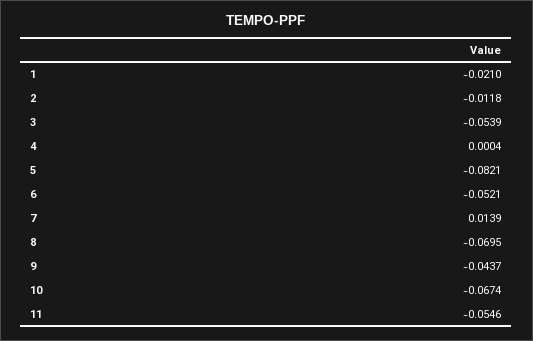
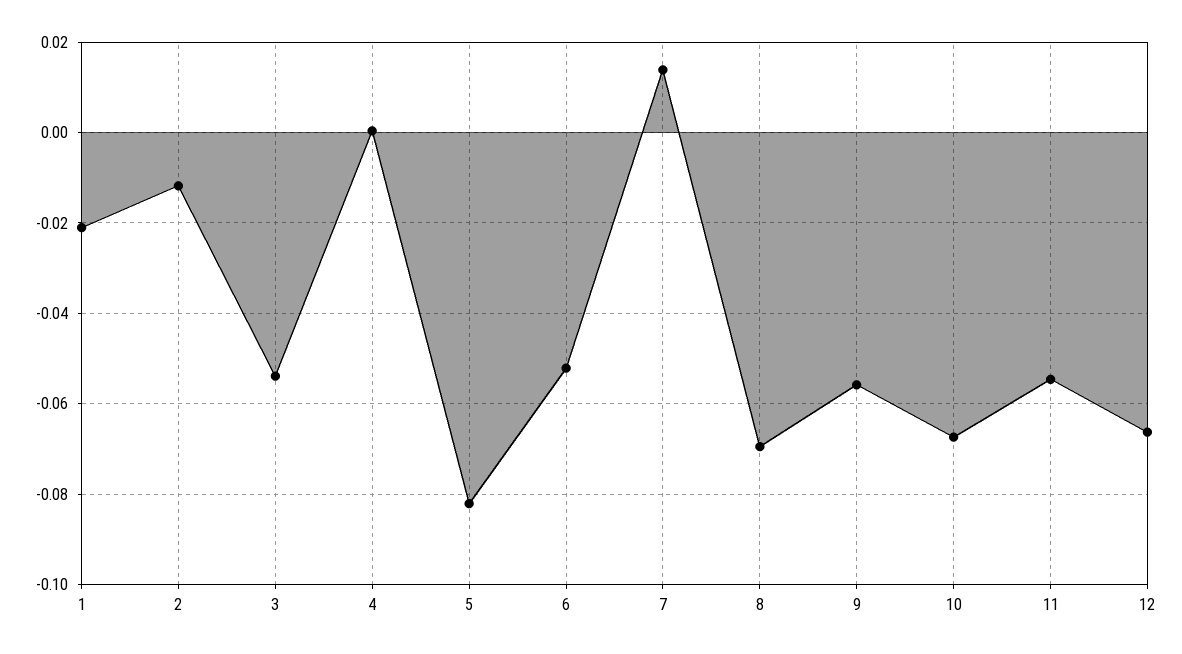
  {
    "1": -0.021,
    "2": -0.0118,
    "3": -0.0539,
    "4": 0.0004,
    "5": -0.0821,
    "6": -0.0521,
    "7": 0.0139,
    "8": -0.0695,
-   "9": -0.0437,
+   "9": -0.056,
    "10": -0.0674,
-   "11": -0.0546
+   "11": -0.0546,
+   "12": -0.066
  }

